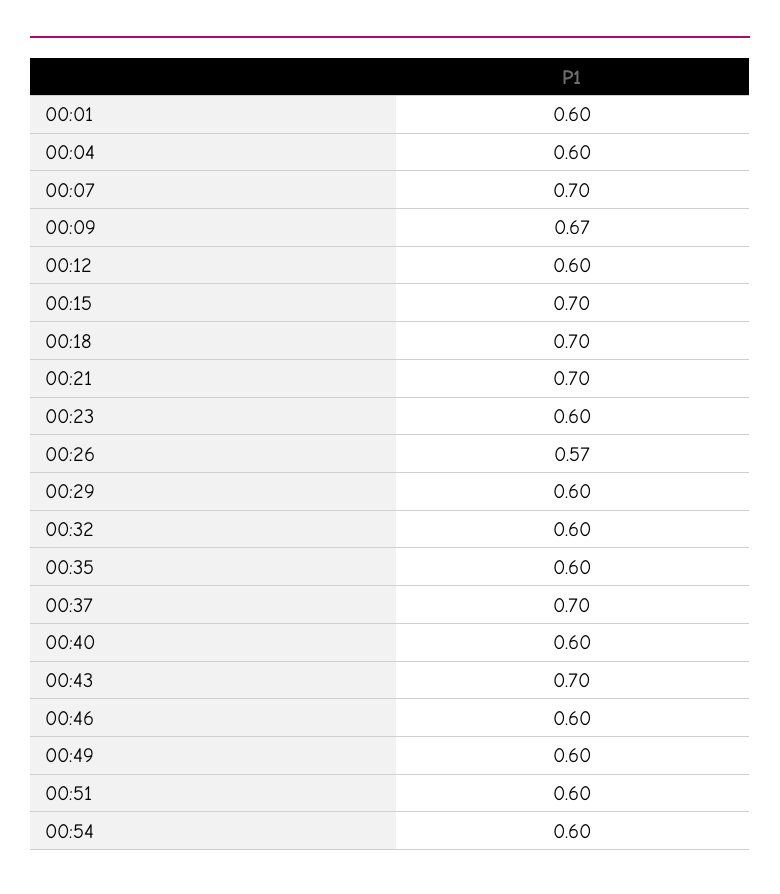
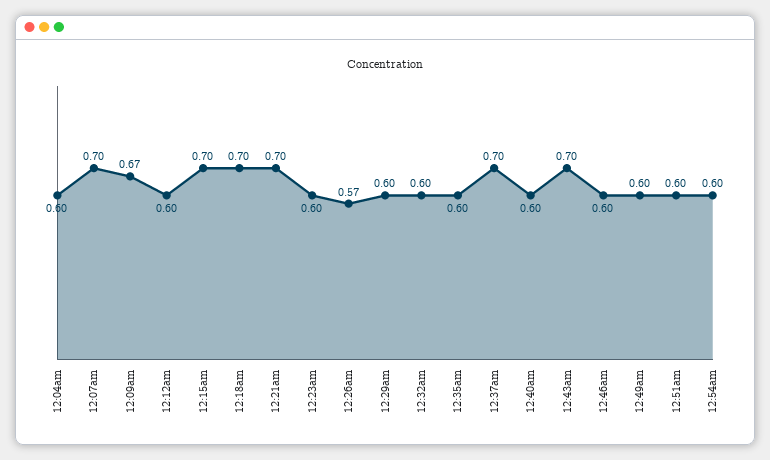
  {
-   "00:01": 0.6,
    "00:04": 0.6,
    "00:07": 0.7,
    "00:09": 0.67,
    "00:12": 0.6,
    "00:15": 0.7,
    "00:18": 0.7,
    "00:21": 0.7,
    "00:23": 0.6,
    "00:26": 0.57,
    "00:29": 0.6,
    "00:32": 0.6,
    "00:35": 0.6,
    "00:37": 0.7,
    "00:40": 0.6,
    "00:43": 0.7,
    "00:46": 0.6,
    "00:49": 0.6,
    "00:51": 0.6,
    "00:54": 0.6
  }

